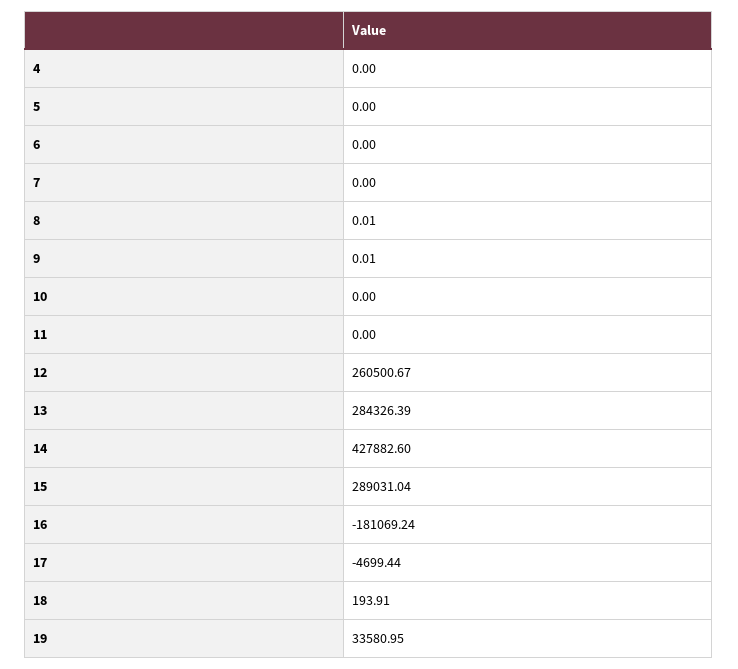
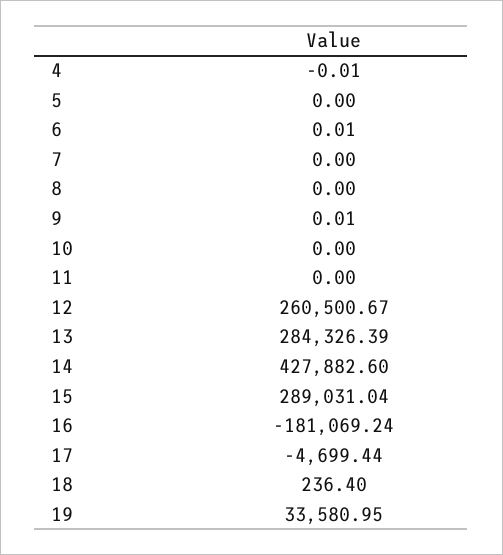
  {
-   "4": 0,
+   "4": -0.01,
    "5": 0,
-   "6": 0,
+   "6": 0.01,
    "7": 0,
-   "8": 0.01,
+   "8": 0,
    "9": 0.01,
    "10": 0,
    "11": 0,
    "12": 260500.67,
    "13": 284326.39,
    "14": 427882.6,
    "15": 289031.04,
    "16": -181069.24,
    "17": -4699.44,
-   "18": 193.91,
+   "18": 236.4,
    "19": 33580.95
  }

